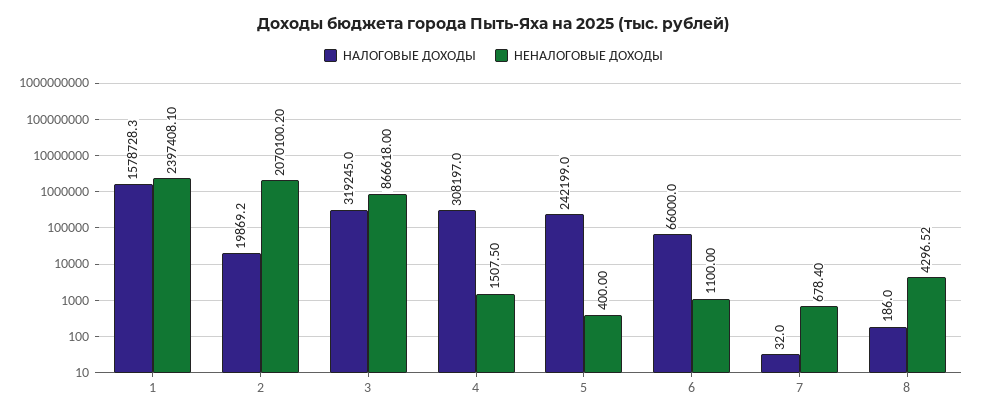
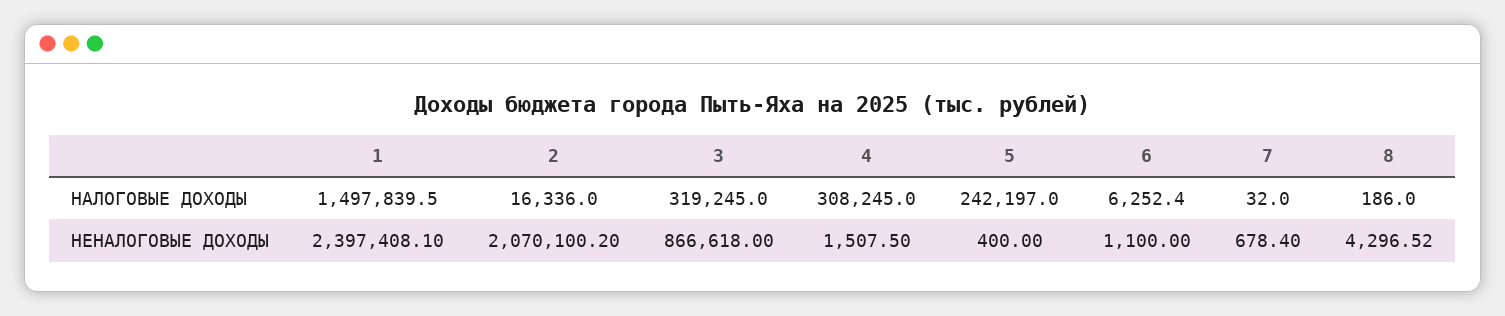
  {
    "НАЛОГОВЫЕ ДОХОДЫ": {
-     "1": 1578728.3,
+     "1": 1497839.5,
-     "2": 19869.2,
+     "2": 16336,
      "3": 319245,
-     "4": 308197,
+     "4": 308245,
-     "5": 242199,
+     "5": 242197,
-     "6": 66000,
+     "6": 6252.4,
      "7": 32,
      "8": 186
    },
    "НЕНАЛОГОВЫЕ ДОХОДЫ": {
      "1": 2397408.1,
      "2": 2070100.2,
      "3": 866618,
      "4": 1507.5,
      "5": 400,
      "6": 1100,
      "7": 678.4,
      "8": 4296.52
    }
  }

